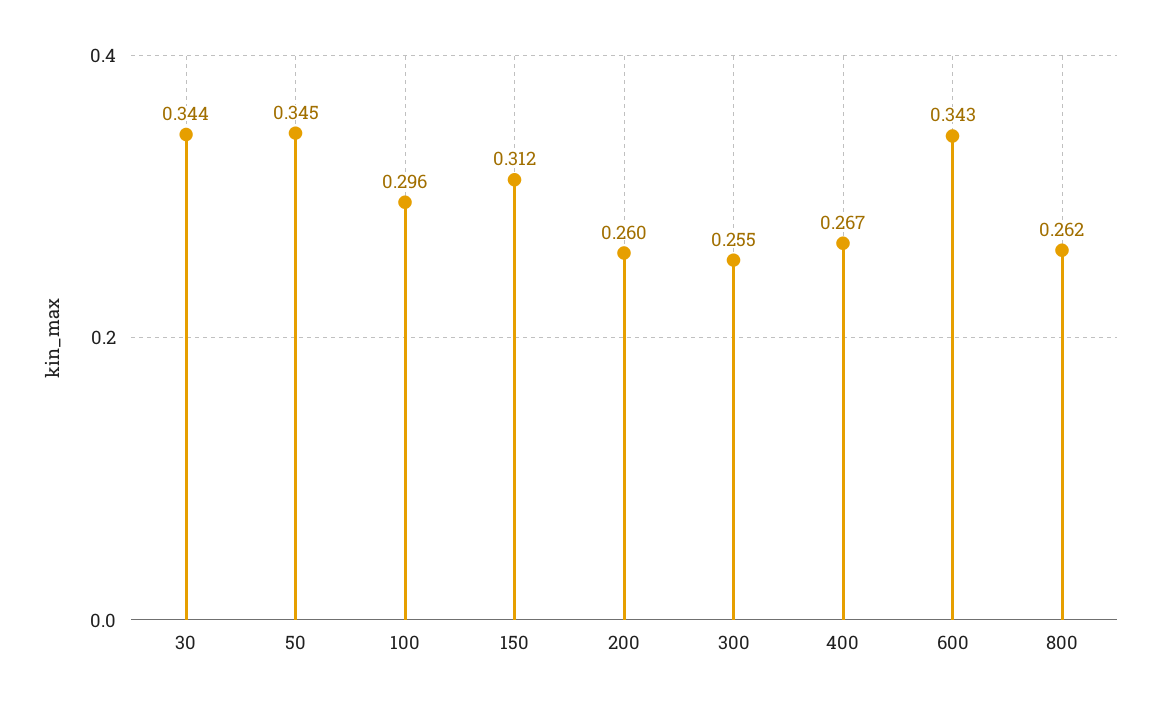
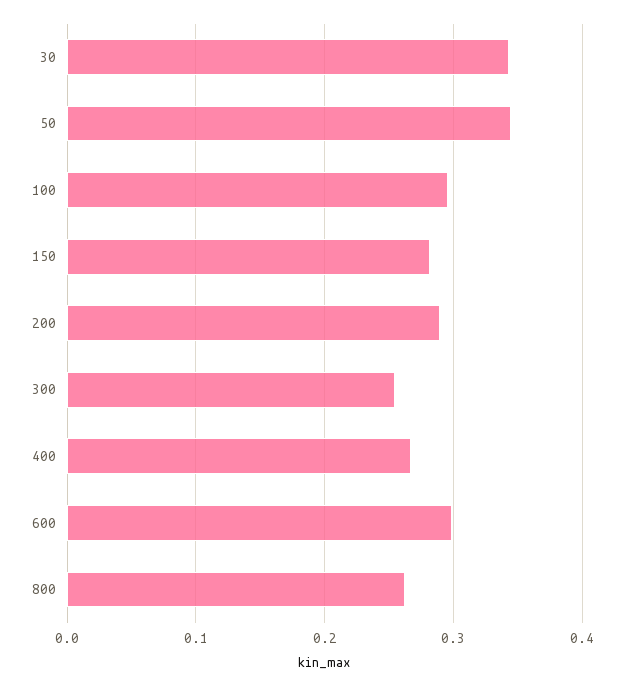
  {
    "30": 0.344,
    "50": 0.345,
    "100": 0.296,
-   "150": 0.312,
+   "150": 0.28,
-   "200": 0.26,
+   "200": 0.29,
    "300": 0.255,
    "400": 0.267,
-   "600": 0.343,
+   "600": 0.3,
    "800": 0.262
  }

